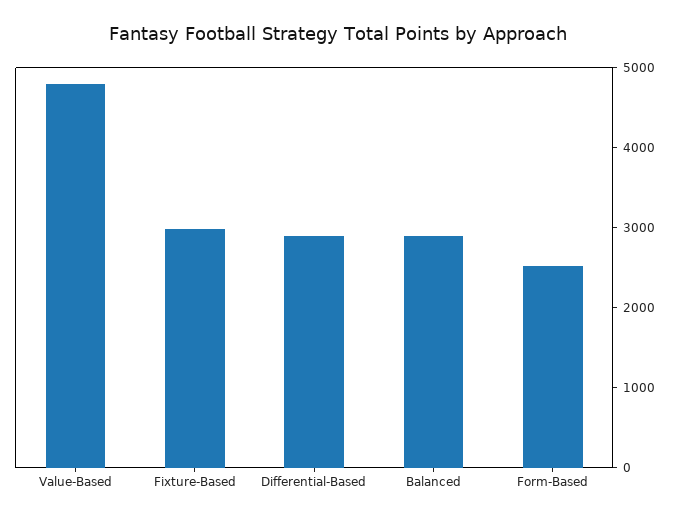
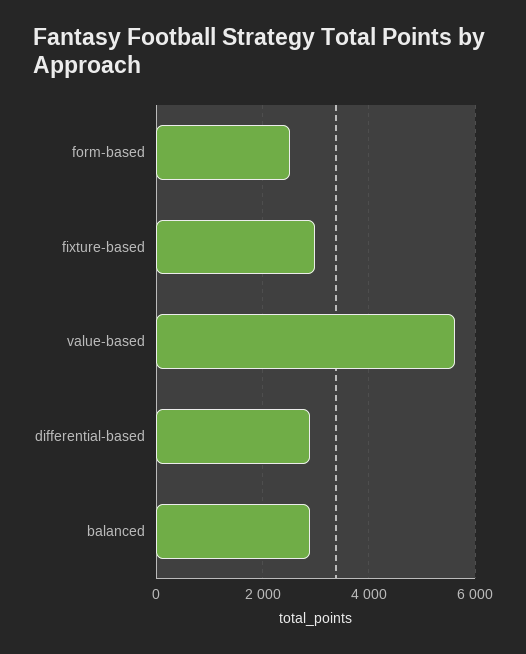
  {
-   "Value-Based": 4800,
+   "Value-Based": 5600,
    "Fixture-Based": 3000,
    "Differential-Based": 2800,
    "Balanced": 2800,
    "Form-Based": 2600
  }

